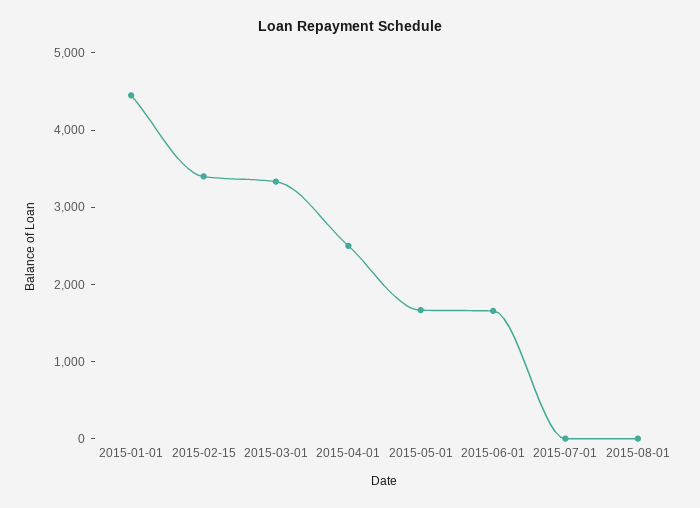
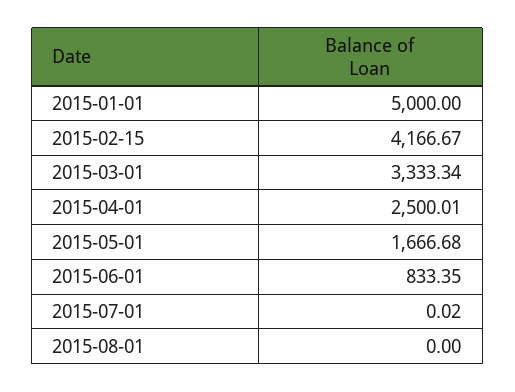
  {
-   "2015-01-01": 4400,
+   "2015-01-01": 5000,
-   "2015-02-15": 3400,
+   "2015-02-15": 4166.67,
    "2015-03-01": 3333.34,
    "2015-04-01": 2500.01,
    "2015-05-01": 1666.68,
-   "2015-06-01": 1600,
+   "2015-06-01": 833.35,
    "2015-07-01": 0.02,
    "2015-08-01": 0
  }

